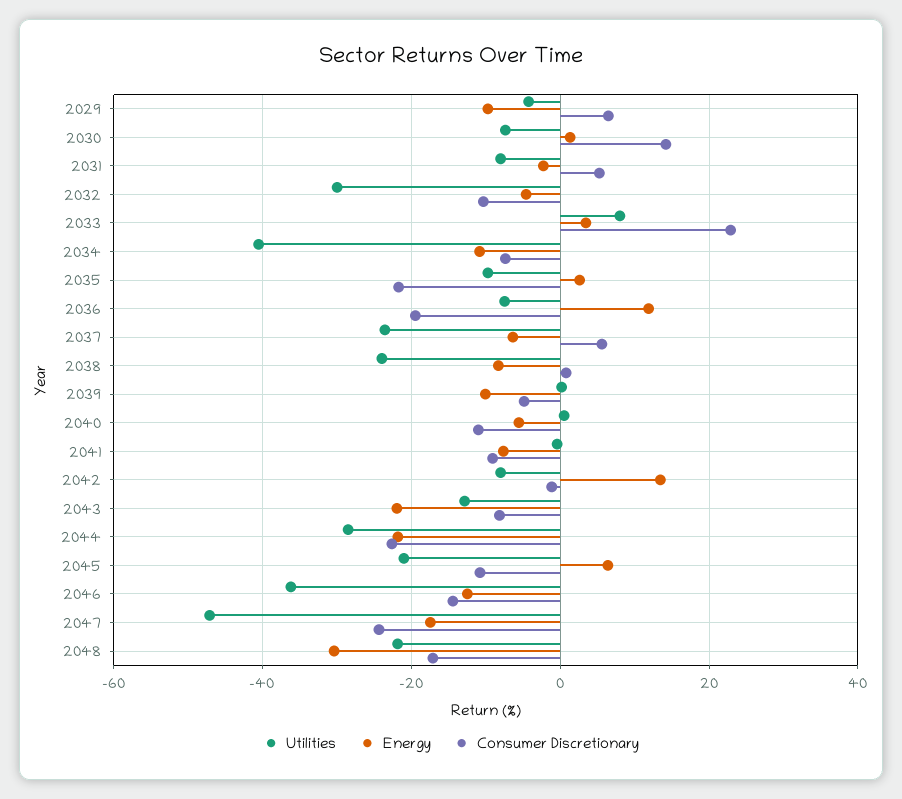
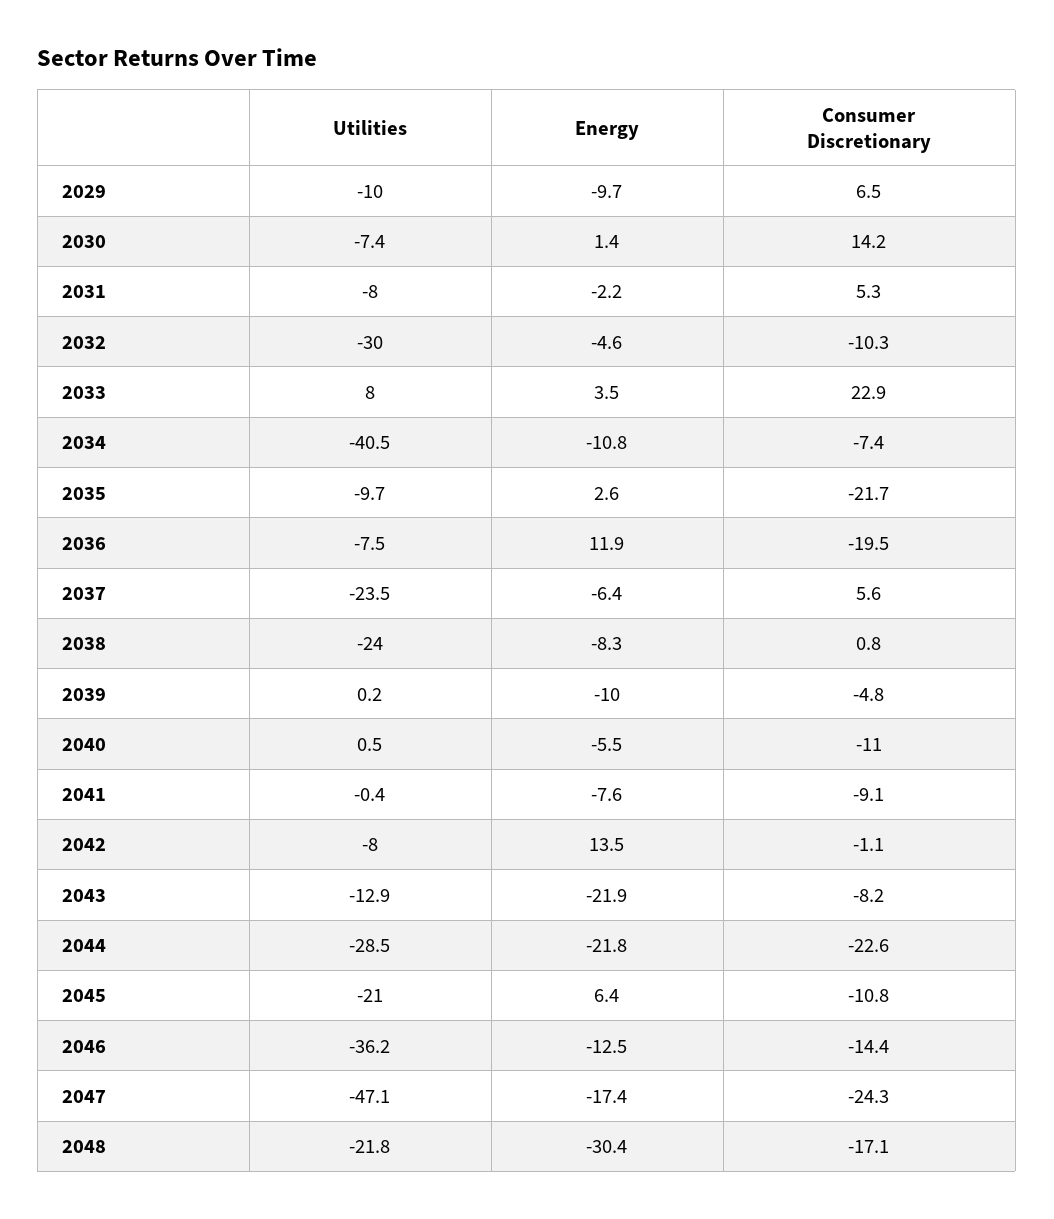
  {
    "Utilities": {
-     "2029": -4,
+     "2029": -10,
      "2030": -7.4,
      "2031": -8,
      "2032": -30,
      "2033": 8,
      "2034": -40.5,
      "2035": -9.7,
      "2036": -7.5,
      "2037": -23.5,
      "2038": -24,
      "2039": 0.2,
      "2040": 0.5,
      "2041": -0.4,
      "2042": -8,
      "2043": -12.9,
      "2044": -28.5,
      "2045": -21,
      "2046": -36.2,
      "2047": -47.1,
      "2048": -21.8
    },
    "Energy": {
      "2029": -9.7,
      "2030": 1.4,
      "2031": -2.2,
      "2032": -4.6,
      "2033": 3.5,
      "2034": -10.8,
      "2035": 2.6,
      "2036": 11.9,
      "2037": -6.4,
      "2038": -8.3,
      "2039": -10,
      "2040": -5.5,
      "2041": -7.6,
      "2042": 13.5,
      "2043": -21.9,
      "2044": -21.8,
      "2045": 6.4,
      "2046": -12.5,
      "2047": -17.4,
      "2048": -30.4
    },
    "Consumer Discretionary": {
      "2029": 6.5,
      "2030": 14.2,
      "2031": 5.3,
      "2032": -10.3,
      "2033": 22.9,
      "2034": -7.4,
      "2035": -21.7,
      "2036": -19.5,
      "2037": 5.6,
      "2038": 0.8,
      "2039": -4.8,
      "2040": -11,
      "2041": -9.1,
      "2042": -1.1,
      "2043": -8.2,
      "2044": -22.6,
      "2045": -10.8,
      "2046": -14.4,
      "2047": -24.3,
      "2048": -17.1
    }
  }

